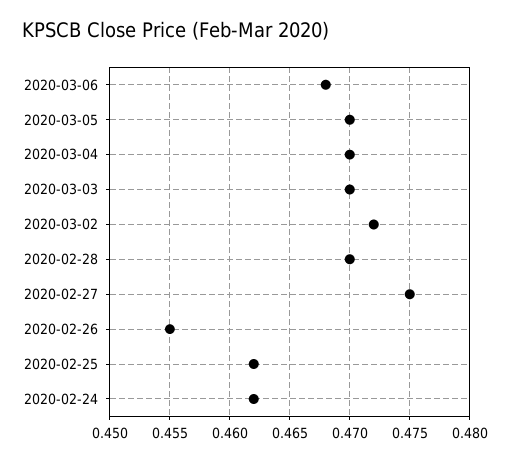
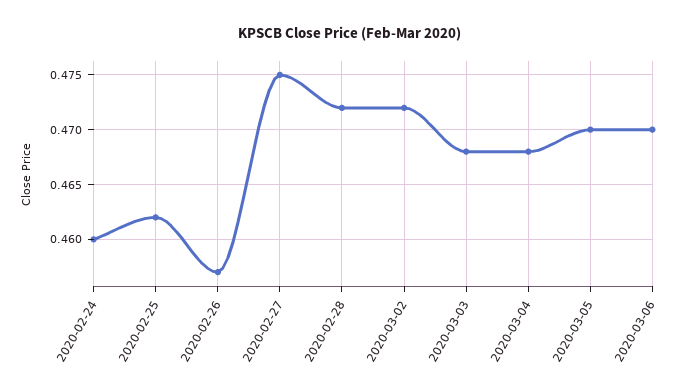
  {
-   "2020-03-06": 0.468,
+   "2020-03-06": 0.47,
    "2020-03-05": 0.47,
-   "2020-03-04": 0.47,
+   "2020-03-04": 0.468,
-   "2020-03-03": 0.47,
+   "2020-03-03": 0.468,
    "2020-03-02": 0.472,
-   "2020-02-28": 0.47,
+   "2020-02-28": 0.472,
    "2020-02-27": 0.475,
-   "2020-02-26": 0.455,
+   "2020-02-26": 0.457,
    "2020-02-25": 0.462,
-   "2020-02-24": 0.462
+   "2020-02-24": 0.46
  }

